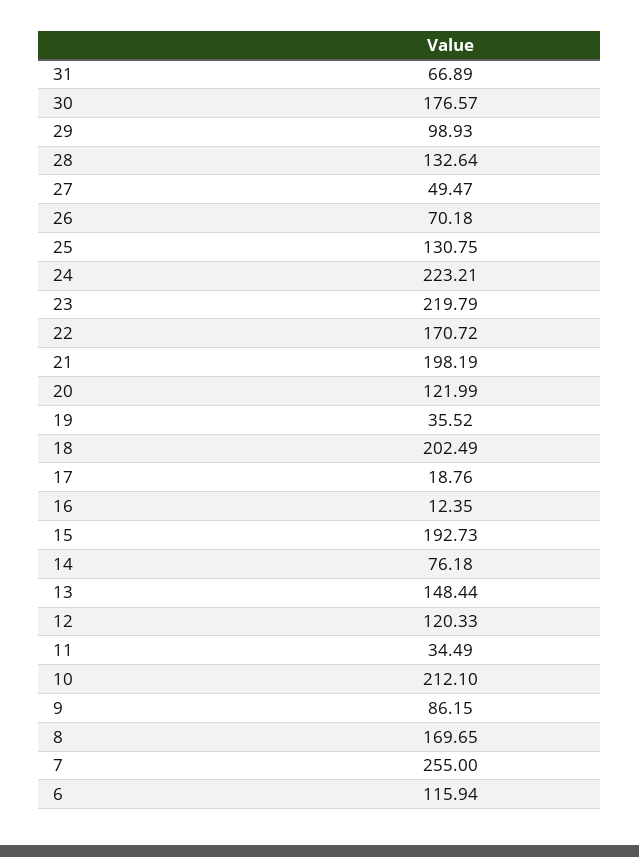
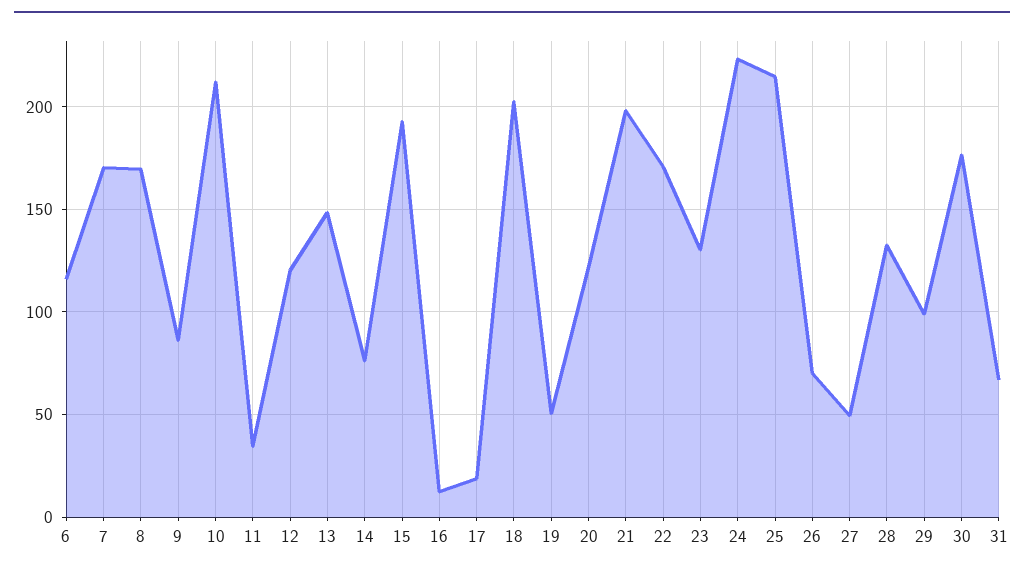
  {
    "31": 66.89,
    "30": 176.57,
    "29": 98.93,
    "28": 132.64,
    "27": 49.47,
    "26": 70.18,
-   "25": 130.75,
+   "25": 215,
    "24": 223.21,
-   "23": 219.79,
+   "23": 130,
    "22": 170.72,
    "21": 198.19,
    "20": 121.99,
-   "19": 35.52,
+   "19": 50,
    "18": 202.49,
    "17": 18.76,
    "16": 12.35,
    "15": 192.73,
    "14": 76.18,
    "13": 148.44,
    "12": 120.33,
    "11": 34.49,
    "10": 212.1,
    "9": 86.15,
    "8": 169.65,
-   "7": 255,
+   "7": 170,
    "6": 115.94
  }

